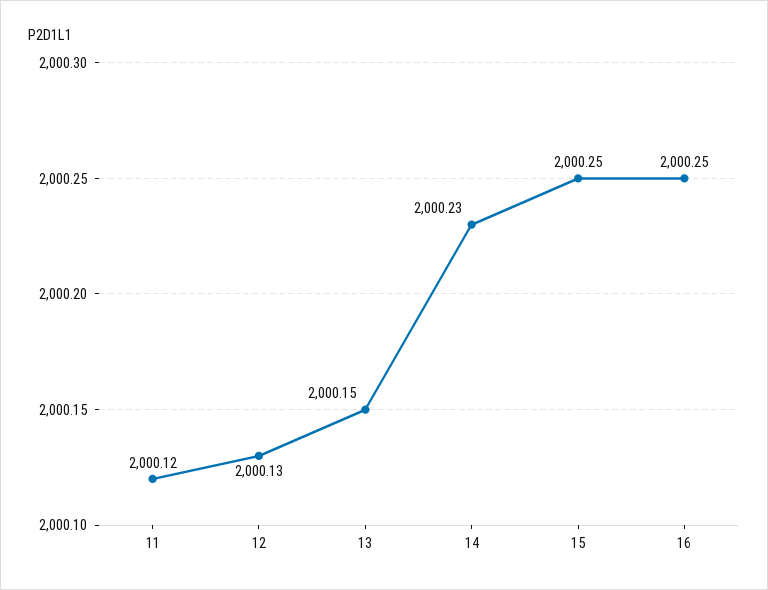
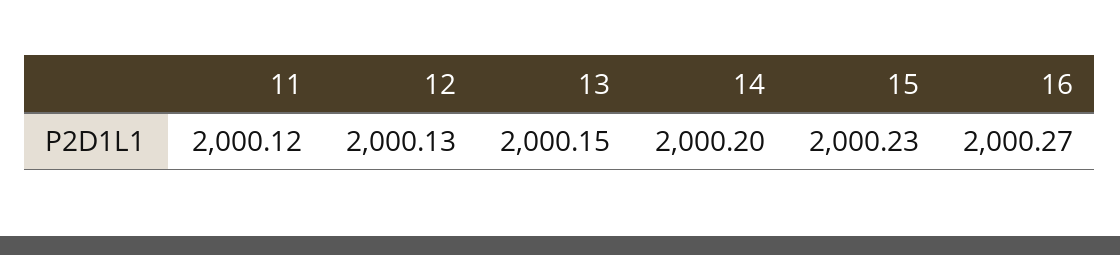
  {
    "11": 2000.12,
    "12": 2000.13,
    "13": 2000.15,
-   "14": 2000.23,
+   "14": 2000.2,
-   "15": 2000.25,
+   "15": 2000.23,
-   "16": 2000.25
+   "16": 2000.27
  }

